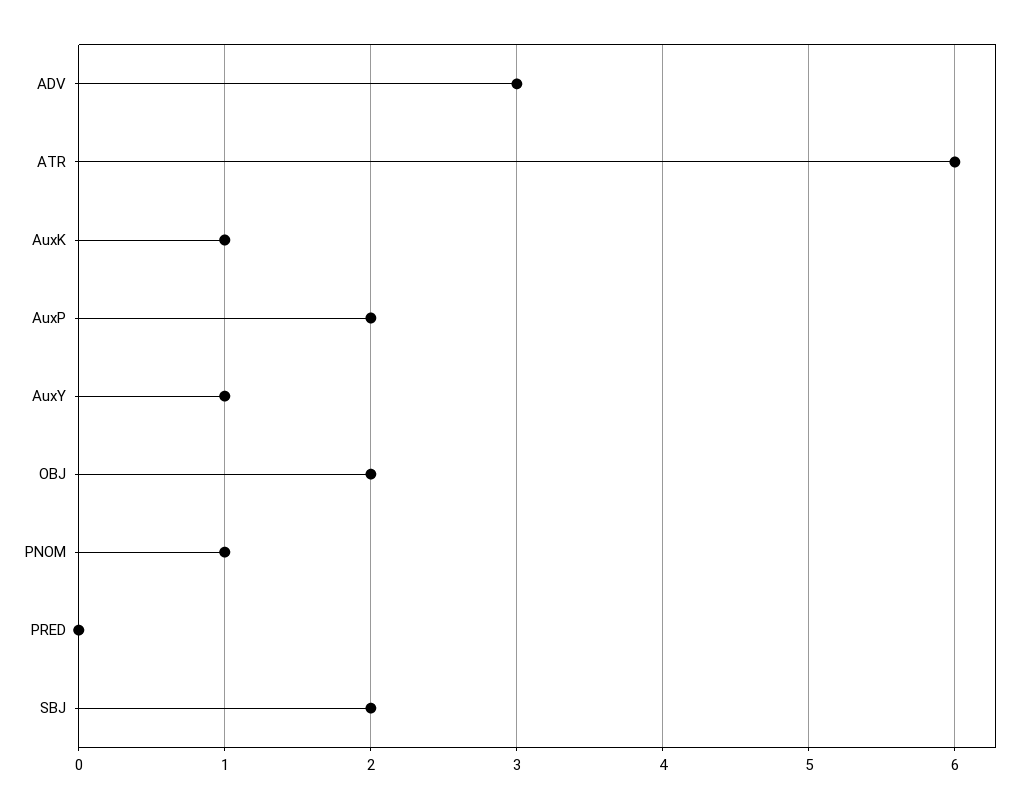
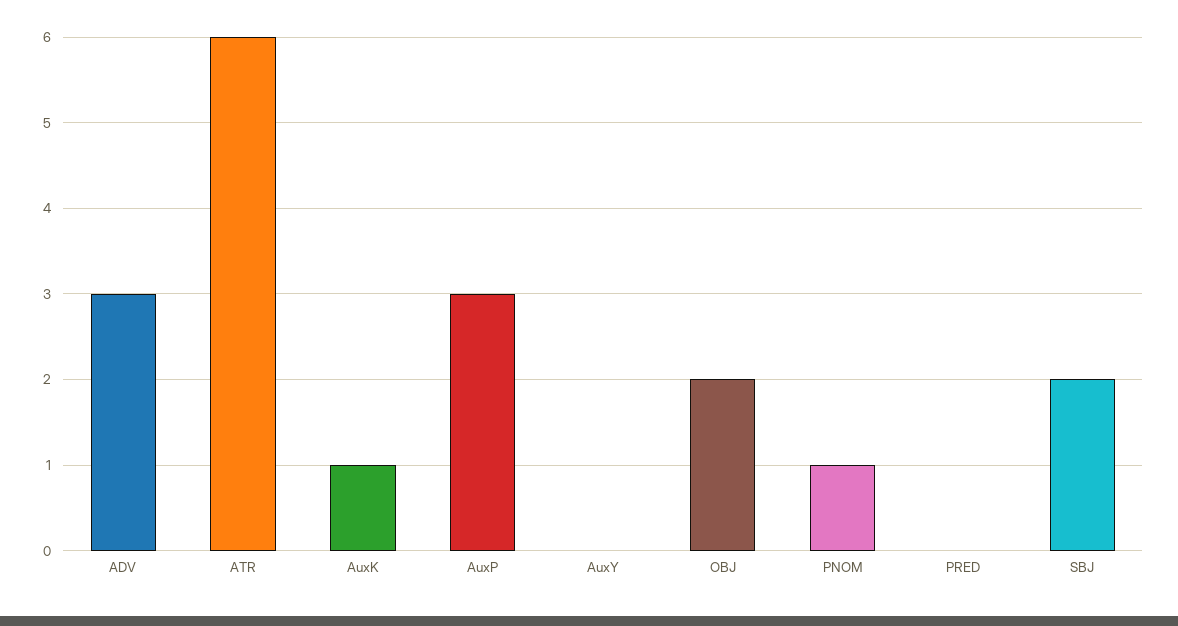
  {
    "ADV": 3,
    "ATR": 6,
    "AuxK": 1,
-   "AuxP": 2,
+   "AuxP": 3,
-   "AuxY": 1,
+   "AuxY": 0,
    "OBJ": 2,
    "PNOM": 1,
    "PRED": 0,
    "SBJ": 2
  }

